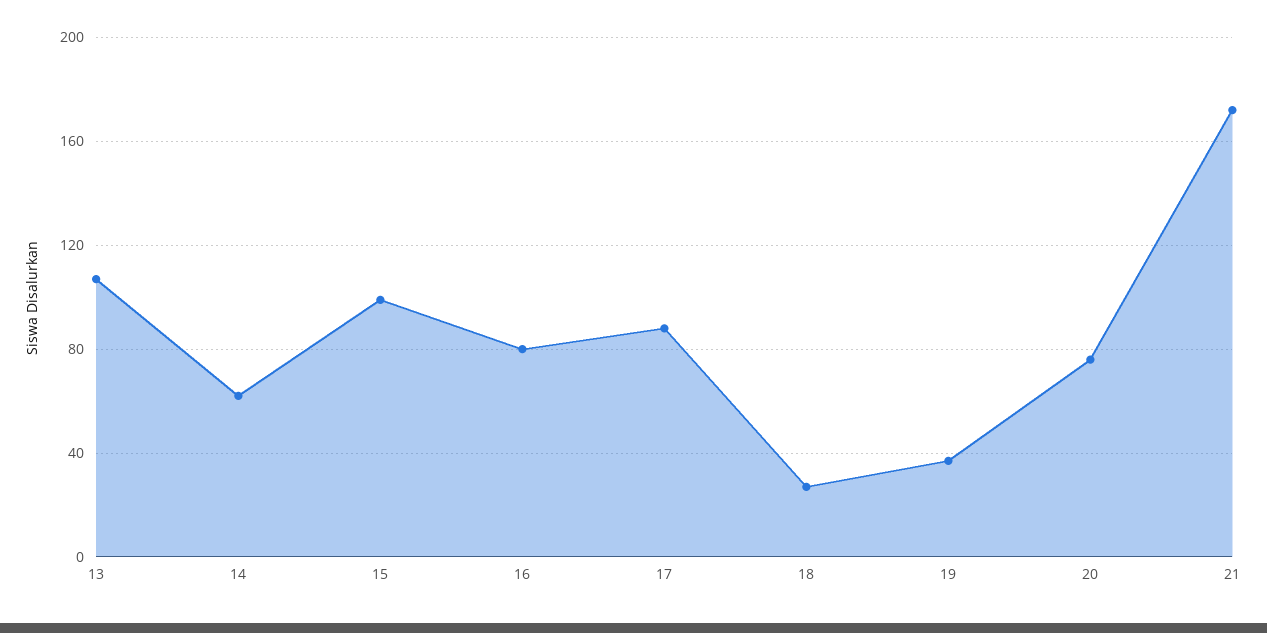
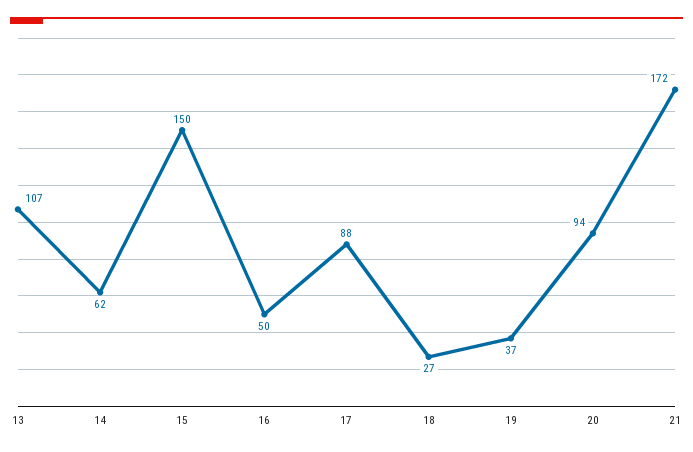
  {
    "13": 107,
    "14": 62,
-   "15": 100,
+   "15": 150,
-   "16": 80,
+   "16": 50,
    "17": 88,
    "18": 27,
    "19": 37,
-   "20": 75,
+   "20": 94,
    "21": 172
  }

